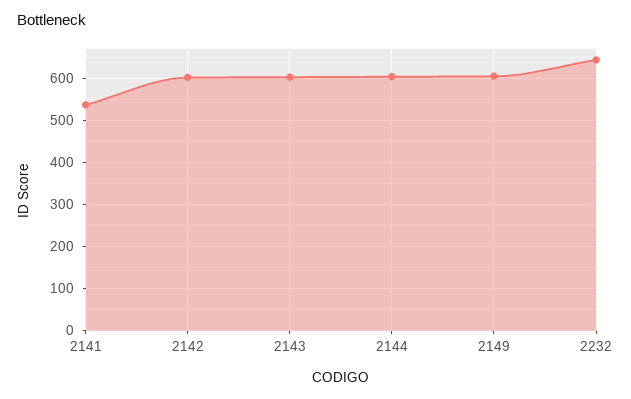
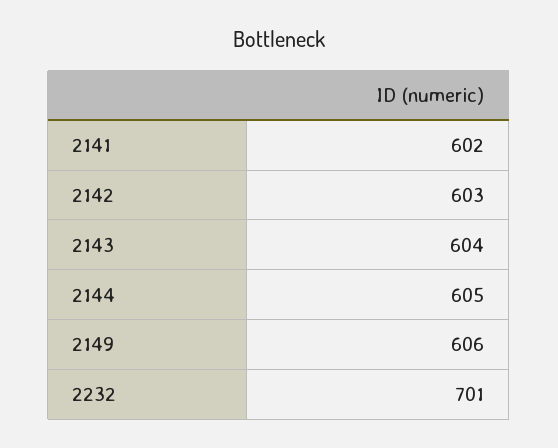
  {
-   "2141": 540,
+   "2141": 602,
    "2142": 603,
    "2143": 604,
    "2144": 605,
    "2149": 606,
-   "2232": 640
+   "2232": 701
  }

